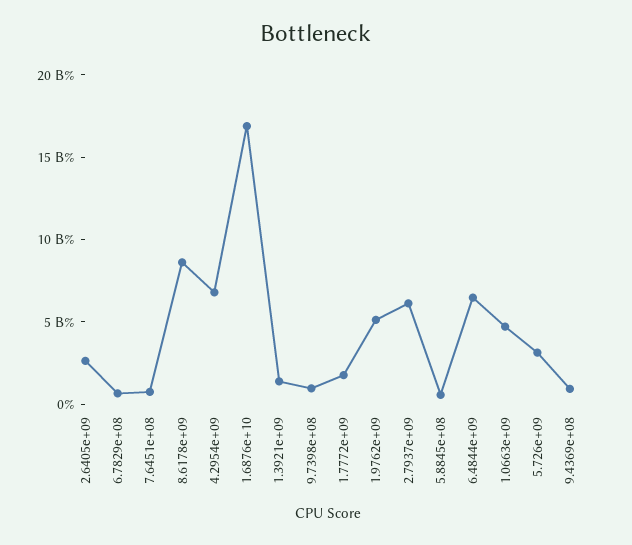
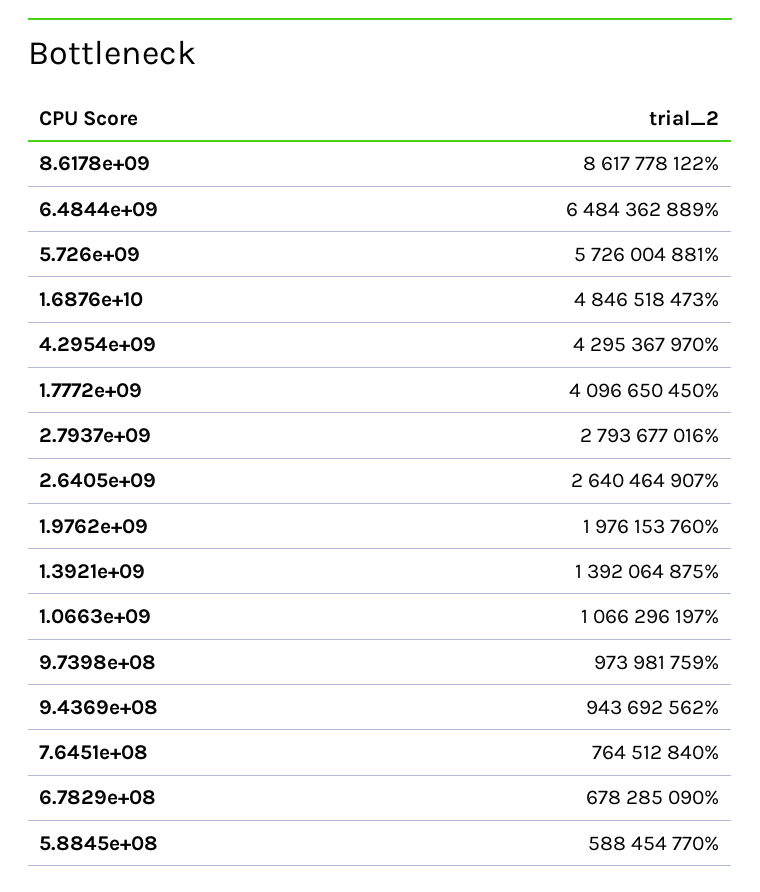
  {
    "2.6405e+09": 2640464907,
    "6.7829e+08": 678285090,
    "7.6451e+08": 764512840,
    "8.6178e+09": 8617778122,
-   "4.2954e+09": 7000000000,
+   "4.2954e+09": 4295367970,
-   "1.6876e+10": 17000000000,
+   "1.6876e+10": 4846518473,
    "1.3921e+09": 1392064875,
    "9.7398e+08": 973981759,
-   "1.7772e+09": 2000000000,
+   "1.7772e+09": 4096650450,
-   "1.9762e+09": 5000000000,
+   "1.9762e+09": 1976153760,
-   "2.7937e+09": 6000000000,
+   "2.7937e+09": 2793677016,
    "5.8845e+08": 588454770,
    "6.4844e+09": 6484362889,
-   "1.0663e+09": 5000000000,
+   "1.0663e+09": 1066296197,
-   "5.726e+09": 3000000000,
+   "5.726e+09": 5726004881,
    "9.4369e+08": 943692562
  }

